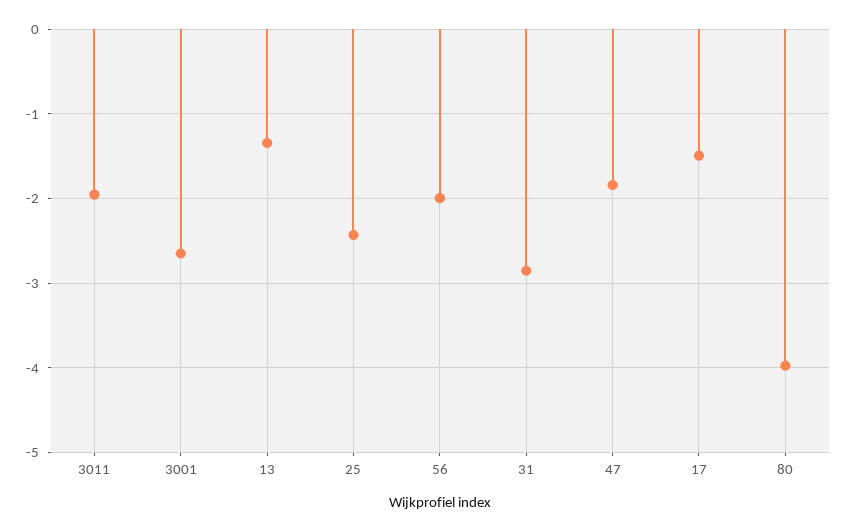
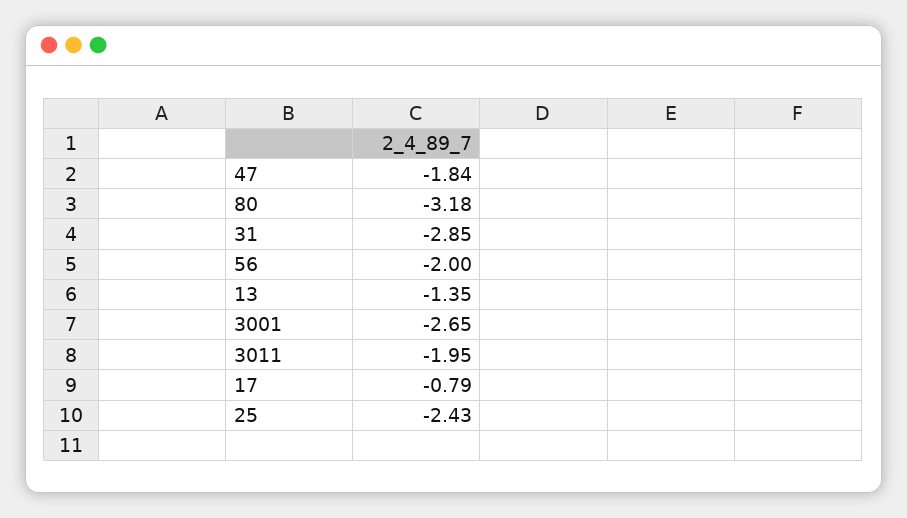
  {
    "3011": -1.95,
    "3001": -2.65,
    "13": -1.35,
    "25": -2.43,
    "56": -2,
    "31": -2.85,
    "47": -1.84,
-   "17": -1.5,
+   "17": -0.79,
-   "80": -4
+   "80": -3.18
  }

